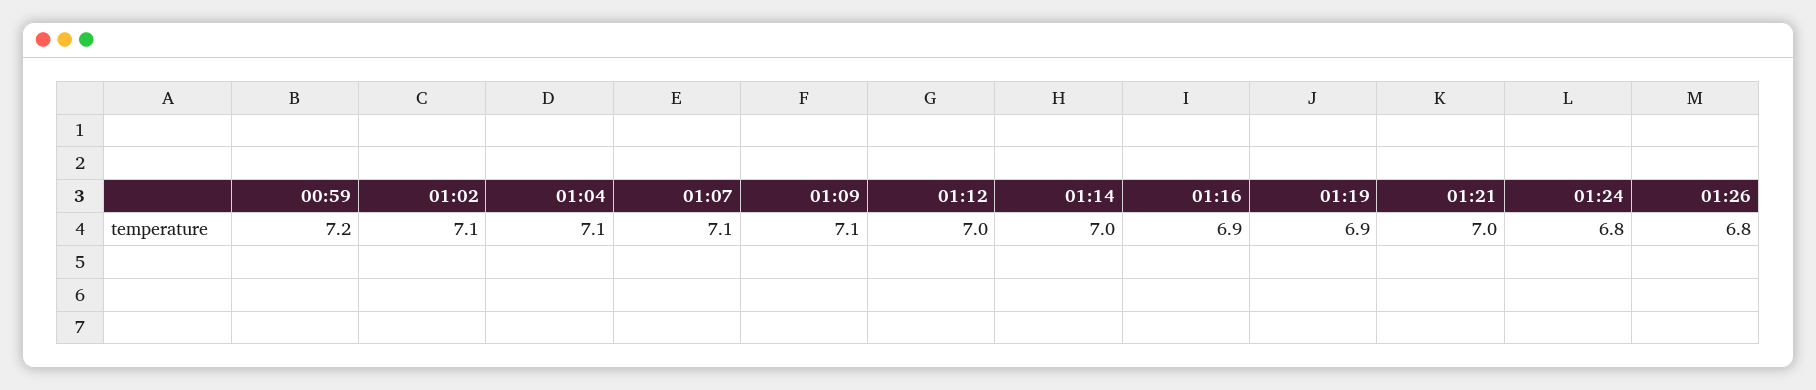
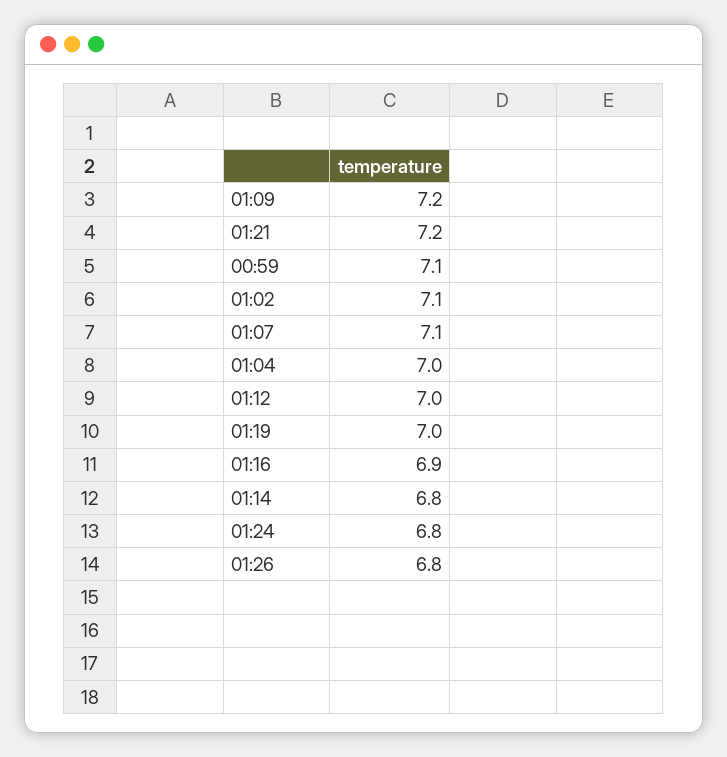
  {
-   "00:59": 7.2,
+   "00:59": 7.1,
    "01:02": 7.1,
-   "01:04": 7.1,
+   "01:04": 7,
    "01:07": 7.1,
-   "01:09": 7.1,
+   "01:09": 7.2,
    "01:12": 7,
-   "01:14": 7,
+   "01:14": 6.8,
    "01:16": 6.9,
-   "01:19": 6.9,
+   "01:19": 7,
-   "01:21": 7,
+   "01:21": 7.2,
    "01:24": 6.8,
    "01:26": 6.8
  }

